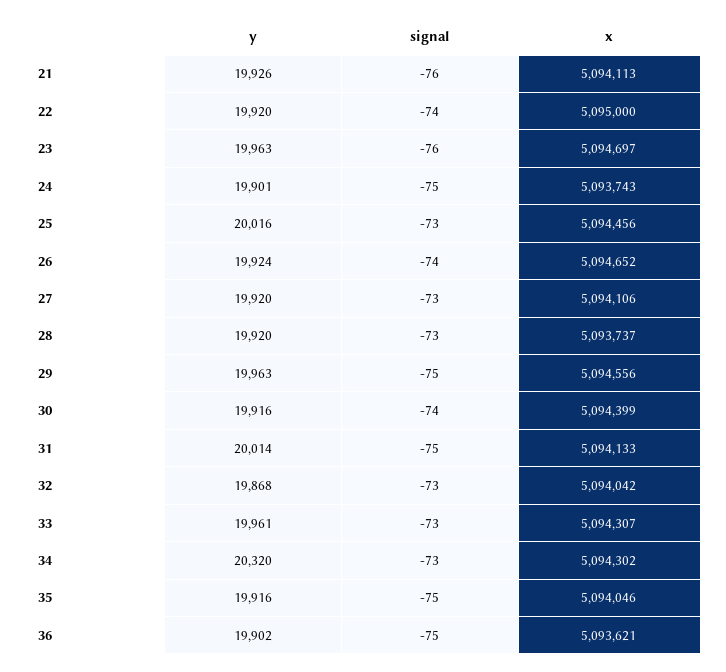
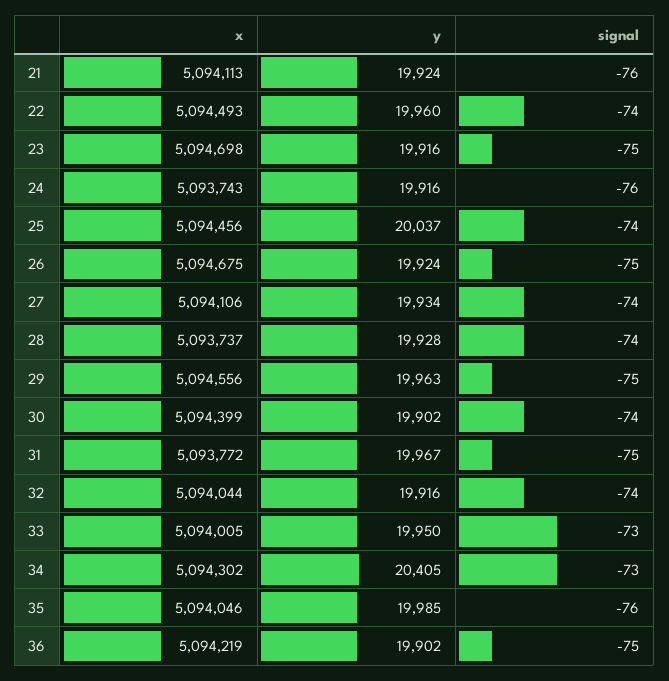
  {
    "y": {
-     "21": 19926,
+     "21": 19924,
-     "22": 19920,
+     "22": 19960,
-     "23": 19963,
+     "23": 19916,
-     "24": 19901,
+     "24": 19916,
-     "25": 20016,
+     "25": 20037,
      "26": 19924,
-     "27": 19920,
+     "27": 19934,
-     "28": 19920,
+     "28": 19928,
      "29": 19963,
-     "30": 19916,
+     "30": 19902,
-     "31": 20014,
+     "31": 19967,
-     "32": 19868,
+     "32": 19916,
-     "33": 19961,
+     "33": 19950,
-     "34": 20320,
+     "34": 20405,
-     "35": 19916,
+     "35": 19985,
      "36": 19902
    },
    "signal": {
      "21": -76,
      "22": -74,
-     "23": -76,
+     "23": -75,
-     "24": -75,
+     "24": -76,
-     "25": -73,
+     "25": -74,
-     "26": -74,
+     "26": -75,
-     "27": -73,
+     "27": -74,
-     "28": -73,
+     "28": -74,
      "29": -75,
      "30": -74,
      "31": -75,
-     "32": -73,
+     "32": -74,
      "33": -73,
      "34": -73,
-     "35": -75,
+     "35": -76,
      "36": -75
    },
    "x": {
      "21": 5094113,
-     "22": 5095000,
+     "22": 5094493,
-     "23": 5094697,
+     "23": 5094698,
      "24": 5093743,
      "25": 5094456,
-     "26": 5094652,
+     "26": 5094675,
      "27": 5094106,
      "28": 5093737,
      "29": 5094556,
      "30": 5094399,
-     "31": 5094133,
+     "31": 5093772,
-     "32": 5094042,
+     "32": 5094044,
-     "33": 5094307,
+     "33": 5094005,
      "34": 5094302,
      "35": 5094046,
-     "36": 5093621
+     "36": 5094219
    }
  }

